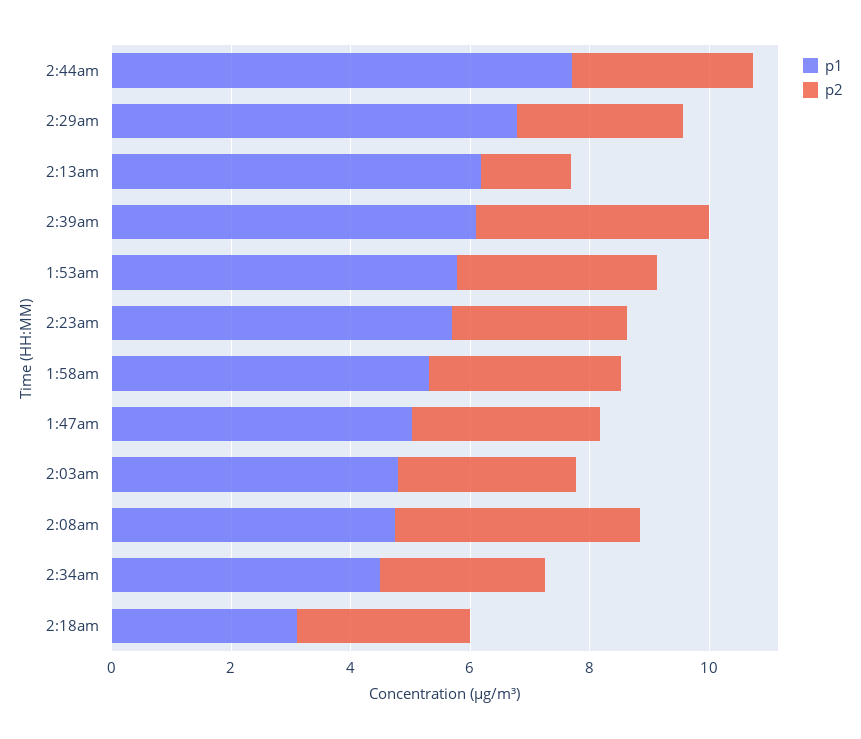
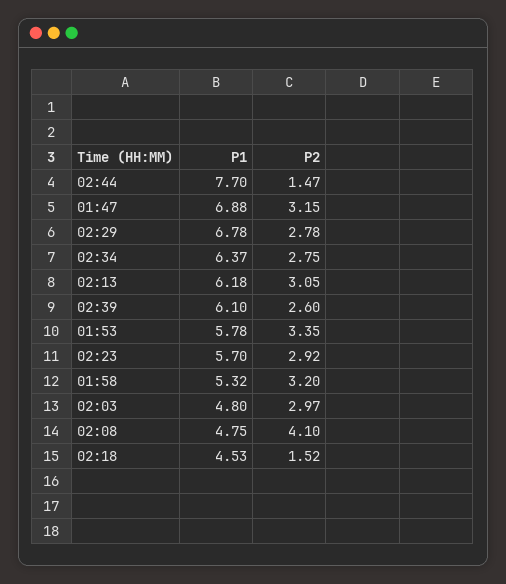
  {
    "p1": {
      "2:44am": 7.7,
      "2:29am": 6.78,
      "2:13am": 6.18,
      "2:39am": 6.1,
      "1:53am": 5.78,
      "2:23am": 5.7,
      "1:58am": 5.32,
-     "1:47am": 5,
+     "1:47am": 6.88,
      "2:03am": 4.8,
      "2:08am": 4.75,
-     "2:34am": 4.5,
+     "2:34am": 6.37,
-     "2:18am": 3
+     "2:18am": 4.53
    },
    "p2": {
-     "2:44am": 3,
+     "2:44am": 1.47,
      "2:29am": 2.78,
-     "2:13am": 1.5,
+     "2:13am": 3.05,
-     "2:39am": 4,
+     "2:39am": 2.6,
      "1:53am": 3.35,
      "2:23am": 2.92,
      "1:58am": 3.2,
      "1:47am": 3.15,
      "2:03am": 2.97,
      "2:08am": 4.1,
      "2:34am": 2.75,
-     "2:18am": 3
+     "2:18am": 1.52
    }
  }

